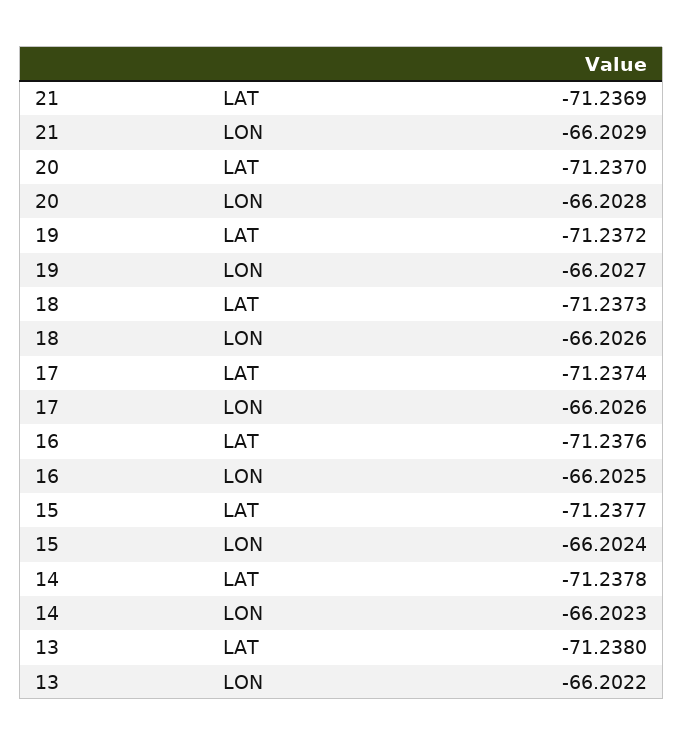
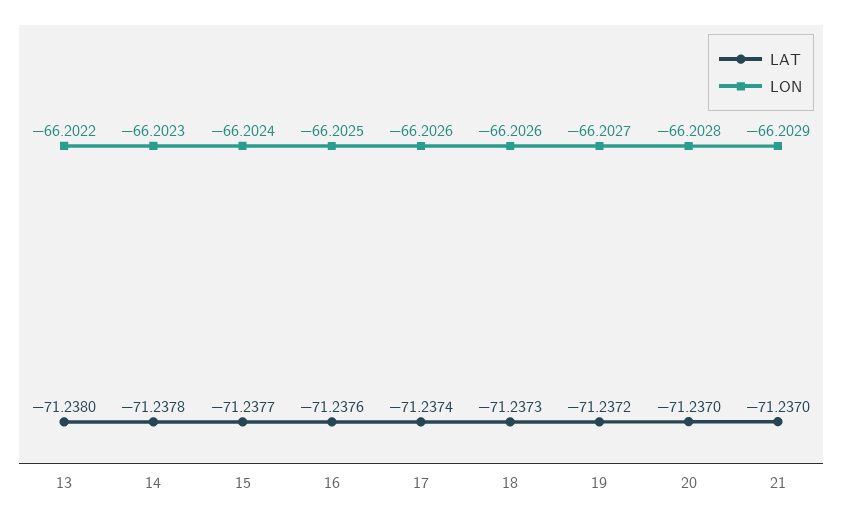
  {
    "LAT": {
-     "21": -71.2369,
+     "21": -71.237,
      "20": -71.237,
      "19": -71.2372,
      "18": -71.2373,
      "17": -71.2374,
      "16": -71.2376,
      "15": -71.2377,
      "14": -71.2378,
      "13": -71.238
    },
    "LON": {
      "21": -66.2029,
      "20": -66.2028,
      "19": -66.2027,
      "18": -66.2026,
      "17": -66.2026,
      "16": -66.2025,
      "15": -66.2024,
      "14": -66.2023,
      "13": -66.2022
    }
  }

